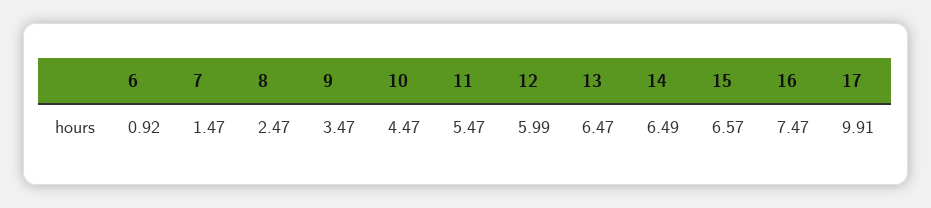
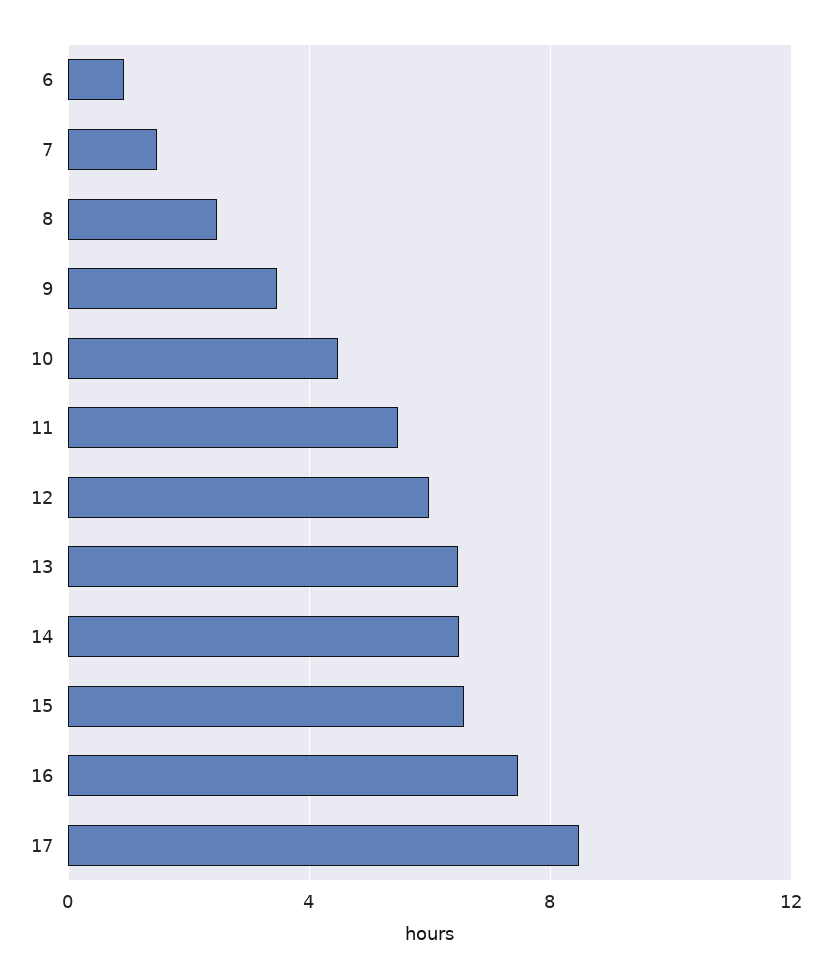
  {
    "6": 0.92,
    "7": 1.47,
    "8": 2.47,
    "9": 3.47,
    "10": 4.47,
    "11": 5.47,
    "12": 5.99,
    "13": 6.47,
    "14": 6.49,
    "15": 6.57,
    "16": 7.47,
-   "17": 9.91
+   "17": 8.5
  }

